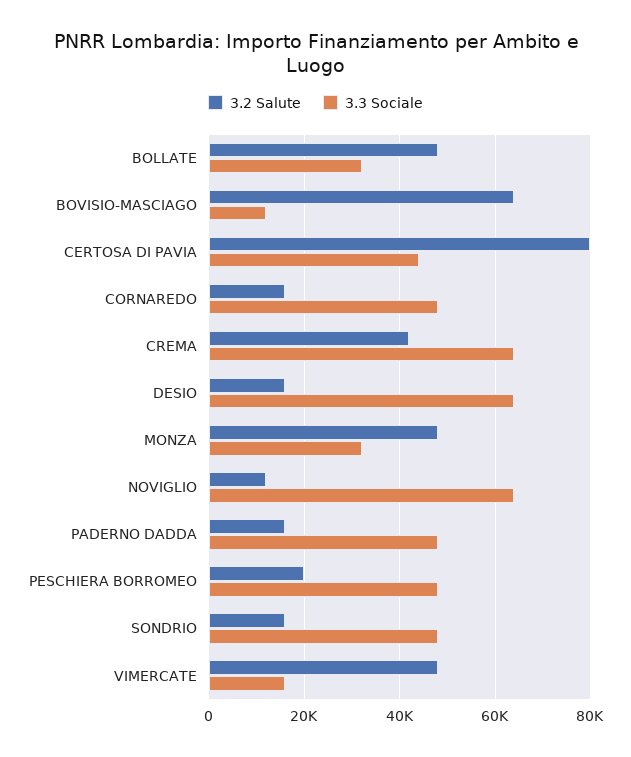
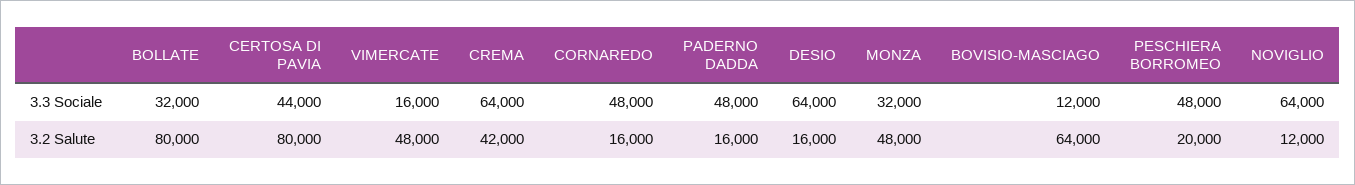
  {
    "3.2 Salute": {
-     "BOLLATE": 48000,
+     "BOLLATE": 80000,
      "BOVISIO-MASCIAGO": 64000,
      "CERTOSA DI PAVIA": 80000,
      "CORNAREDO": 16000,
      "CREMA": 42000,
      "DESIO": 16000,
      "MONZA": 48000,
      "NOVIGLIO": 12000,
      "PADERNO DADDA": 16000,
      "PESCHIERA BORROMEO": 20000,
-     "SONDRIO": 16000,
      "VIMERCATE": 48000
    },
    "3.3 Sociale": {
      "BOLLATE": 32000,
      "BOVISIO-MASCIAGO": 12000,
      "CERTOSA DI PAVIA": 44000,
      "CORNAREDO": 48000,
      "CREMA": 64000,
      "DESIO": 64000,
      "MONZA": 32000,
      "NOVIGLIO": 64000,
      "PADERNO DADDA": 48000,
      "PESCHIERA BORROMEO": 48000,
-     "SONDRIO": 48000,
      "VIMERCATE": 16000
    }
  }

